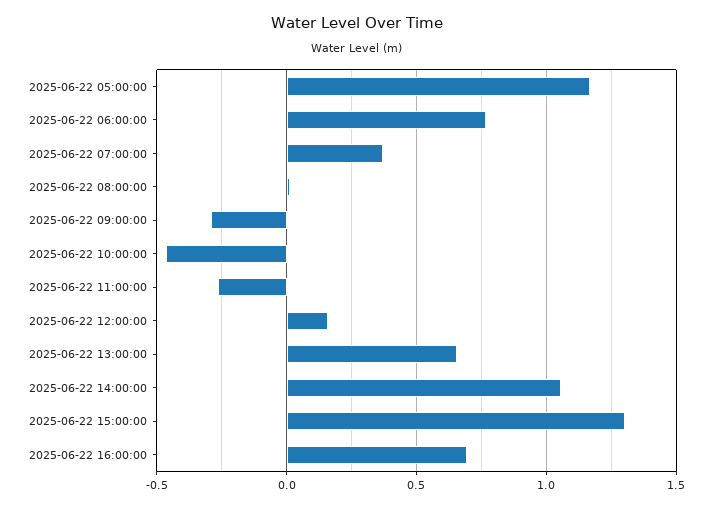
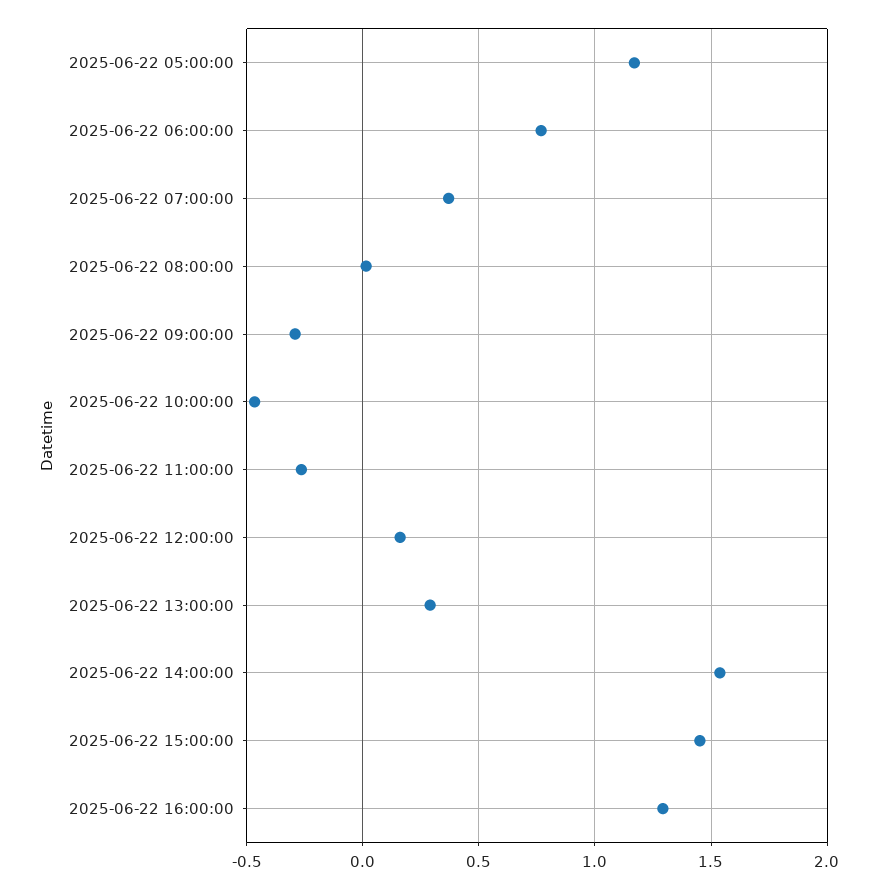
  {
    "2025-06-22 05:00:00": 1.15,
    "2025-06-22 06:00:00": 0.75,
    "2025-06-22 07:00:00": 0.35,
    "2025-06-22 08:00:00": 0,
    "2025-06-22 09:00:00": -0.3,
    "2025-06-22 10:00:00": -0.45,
    "2025-06-22 11:00:00": -0.25,
    "2025-06-22 12:00:00": 0.15,
-   "2025-06-22 13:00:00": 0.65,
+   "2025-06-22 13:00:00": 0.3,
-   "2025-06-22 14:00:00": 1.05,
+   "2025-06-22 14:00:00": 1.55,
-   "2025-06-22 15:00:00": 1.3,
+   "2025-06-22 15:00:00": 1.45,
-   "2025-06-22 16:00:00": 0.7
+   "2025-06-22 16:00:00": 1.3
  }

